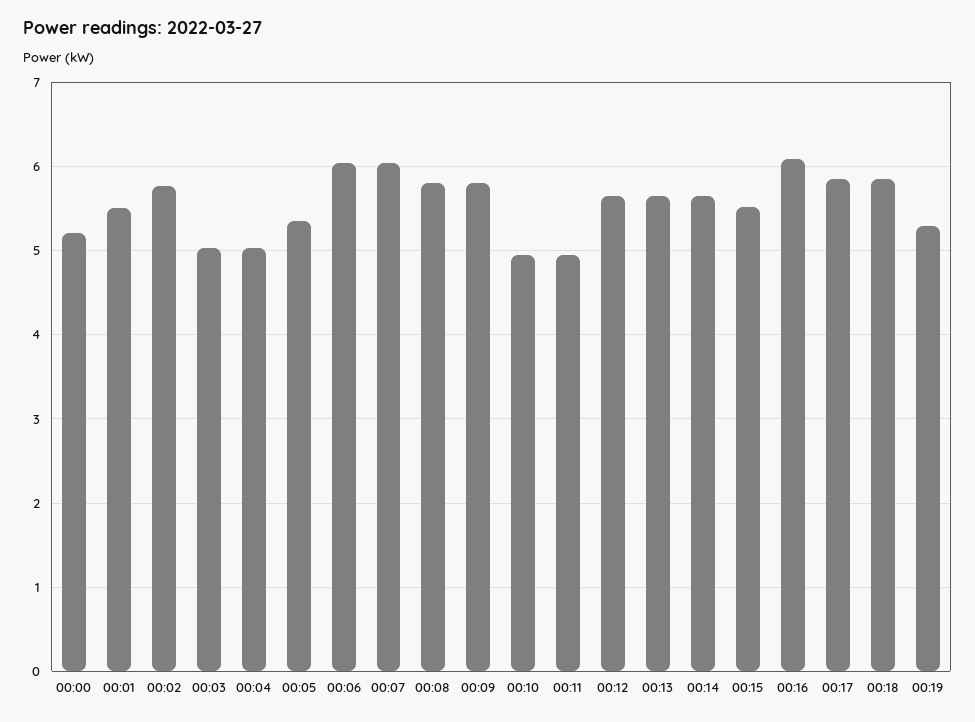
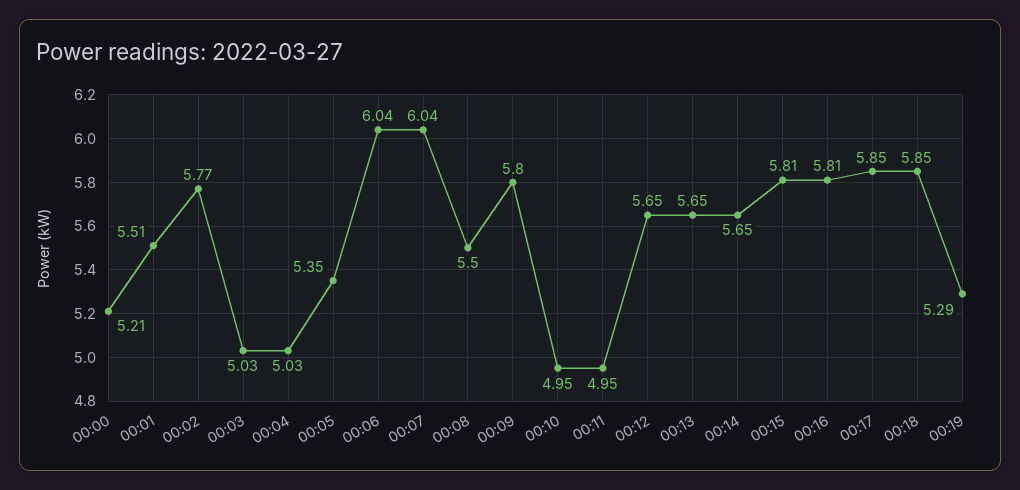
  {
    "00:00": 5.21,
    "00:01": 5.51,
    "00:02": 5.77,
    "00:03": 5.03,
    "00:04": 5.03,
    "00:05": 5.35,
    "00:06": 6.04,
    "00:07": 6.04,
-   "00:08": 5.8,
+   "00:08": 5.5,
    "00:09": 5.8,
    "00:10": 4.95,
    "00:11": 4.95,
    "00:12": 5.65,
    "00:13": 5.65,
    "00:14": 5.65,
-   "00:15": 5.5,
+   "00:15": 5.81,
-   "00:16": 6.1,
+   "00:16": 5.81,
    "00:17": 5.85,
    "00:18": 5.85,
    "00:19": 5.29
  }

